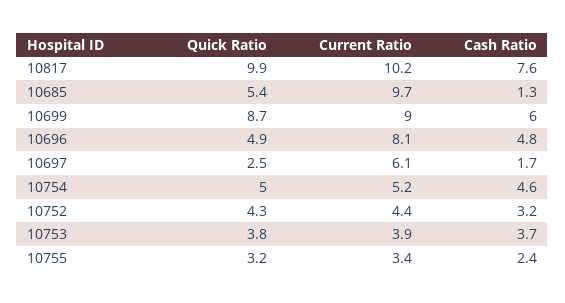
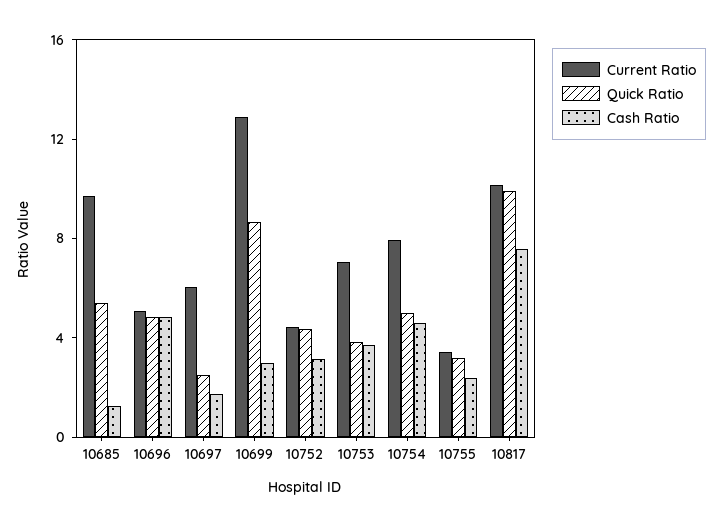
  {
    "Quick Ratio": {
      "10817": 9.9,
      "10685": 5.4,
      "10699": 8.7,
      "10696": 4.9,
      "10697": 2.5,
      "10754": 5,
      "10752": 4.3,
      "10753": 3.8,
      "10755": 3.2
    },
    "Current Ratio": {
      "10817": 10.2,
      "10685": 9.7,
-     "10699": 9,
+     "10699": 13,
-     "10696": 8.1,
+     "10696": 5,
      "10697": 6.1,
-     "10754": 5.2,
+     "10754": 8,
      "10752": 4.4,
-     "10753": 3.9,
+     "10753": 7,
      "10755": 3.4
    },
    "Cash Ratio": {
      "10817": 7.6,
      "10685": 1.3,
-     "10699": 6,
+     "10699": 3,
      "10696": 4.8,
      "10697": 1.7,
      "10754": 4.6,
      "10752": 3.2,
      "10753": 3.7,
      "10755": 2.4
    }
  }

